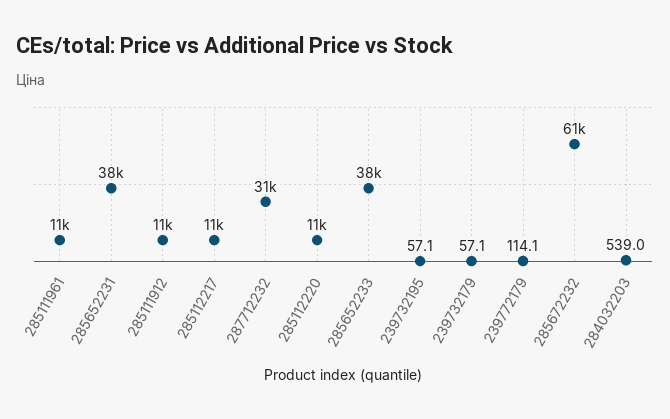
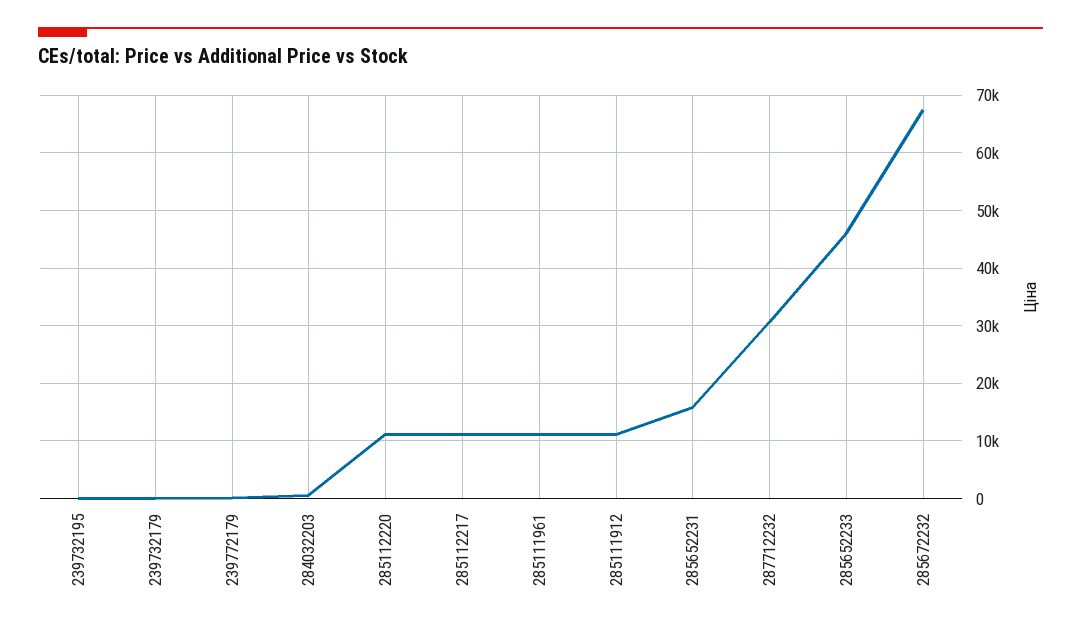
  {
    "285111961": 11000,
-   "285652231": 38000,
+   "285652231": 16000,
    "285111912": 11000,
    "285112217": 11000,
    "287712232": 31000,
    "285112220": 11000,
-   "285652233": 38000,
+   "285652233": 46000,
    "239732195": 57.1,
    "239732179": 57.1,
    "239772179": 114.1,
-   "285672232": 61000,
+   "285672232": 68000,
    "284032203": 539
  }

